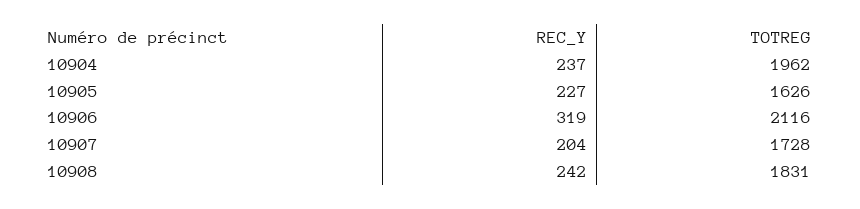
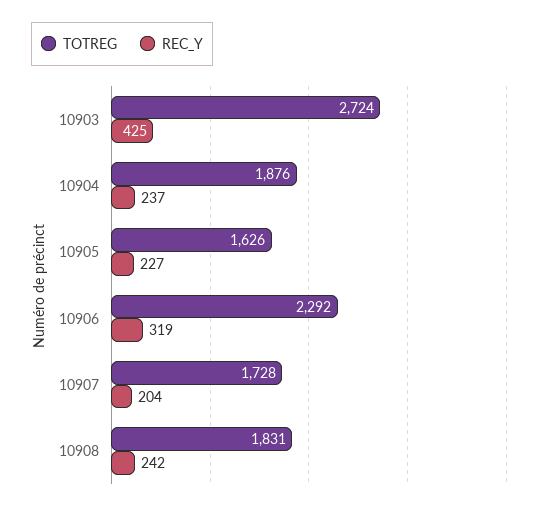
  {
    "REC_Y": {
      "10904": 237,
      "10905": 227,
      "10906": 319,
      "10907": 204,
-     "10908": 242
+     "10908": 242,
+     "10903": 425
    },
    "TOTREG": {
-     "10904": 1962,
+     "10904": 1876,
      "10905": 1626,
-     "10906": 2116,
+     "10906": 2292,
      "10907": 1728,
-     "10908": 1831
+     "10908": 1831,
+     "10903": 2724
    }
  }

